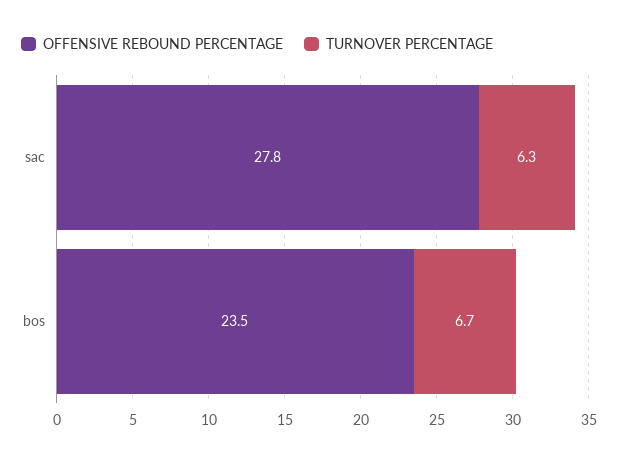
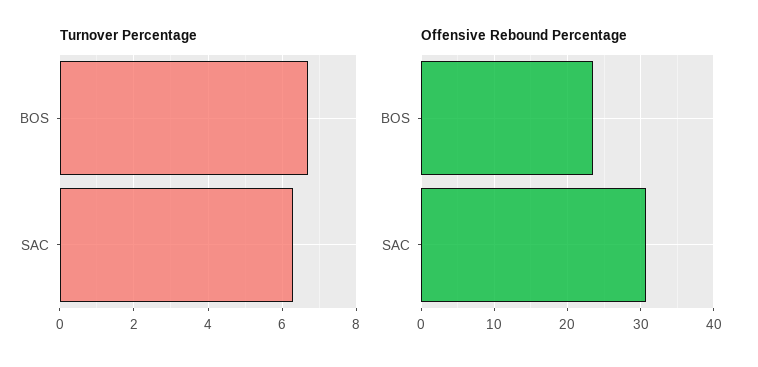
  {
    "OFFENSIVE REBOUND PERCENTAGE": {
-     "sac": 27.8,
+     "sac": 31,
      "bos": 23.5
    },
    "TURNOVER PERCENTAGE": {
      "sac": 6.3,
      "bos": 6.7
    }
  }

